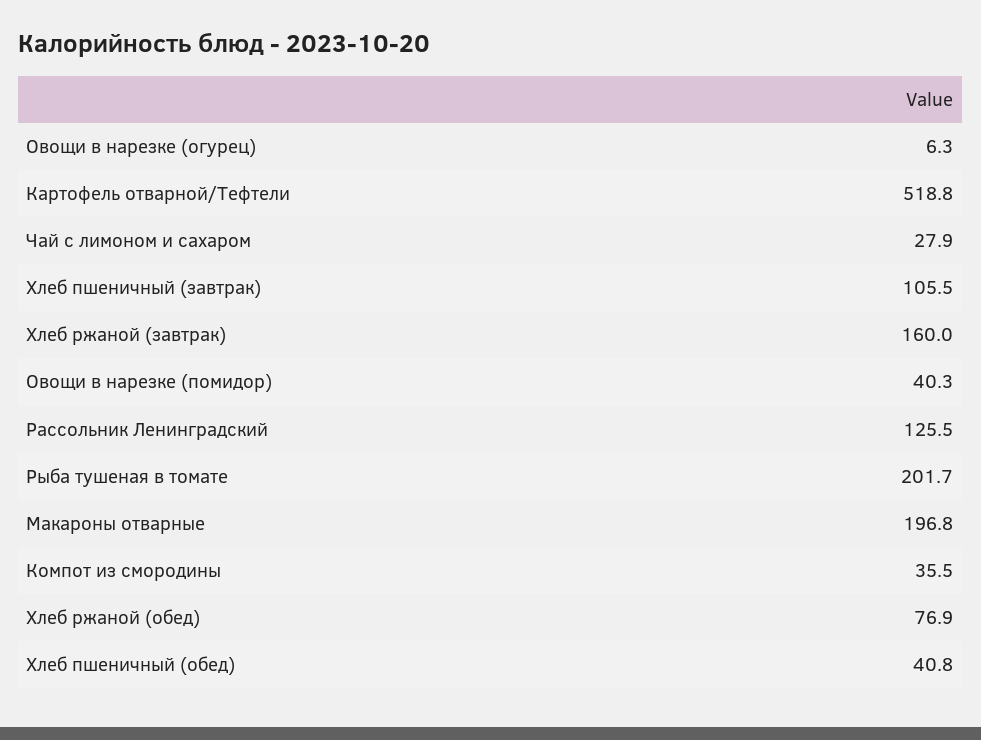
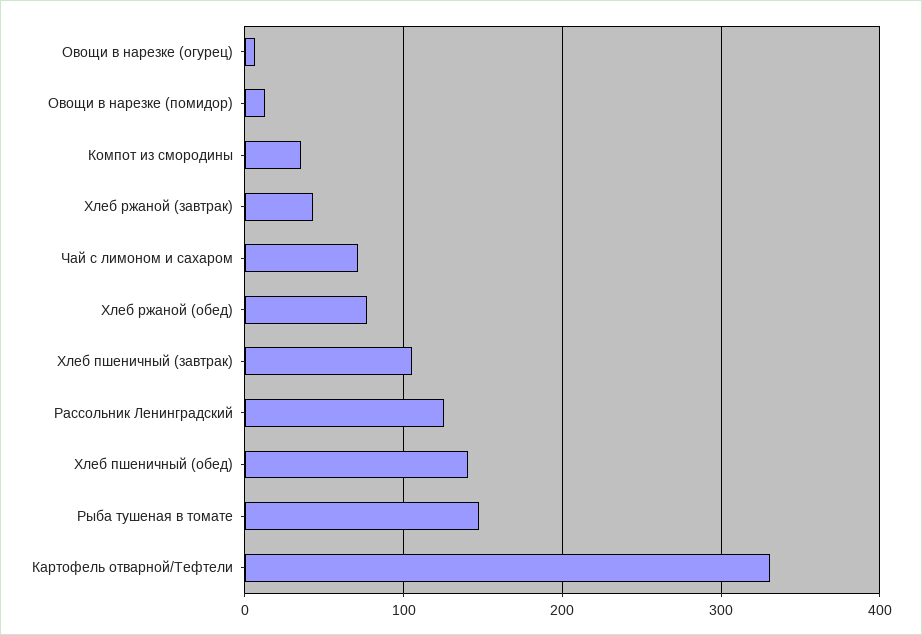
  {
    "Овощи в нарезке (огурец)": 6.3,
-   "Картофель отварной/Тефтели": 518.8,
+   "Картофель отварной/Тефтели": 330,
-   "Чай с лимоном и сахаром": 27.9,
+   "Чай с лимоном и сахаром": 70,
    "Хлеб пшеничный (завтрак)": 105.5,
-   "Хлеб ржаной (завтрак)": 160,
+   "Хлеб ржаной (завтрак)": 40,
-   "Овощи в нарезке (помидор)": 40.3,
+   "Овощи в нарезке (помидор)": 10,
    "Рассольник Ленинградский": 125.5,
-   "Рыба тушеная в томате": 201.7,
+   "Рыба тушеная в томате": 150,
-   "Макароны отварные": 196.8,
    "Компот из смородины": 35.5,
    "Хлеб ржаной (обед)": 76.9,
-   "Хлеб пшеничный (обед)": 40.8
+   "Хлеб пшеничный (обед)": 140
  }

